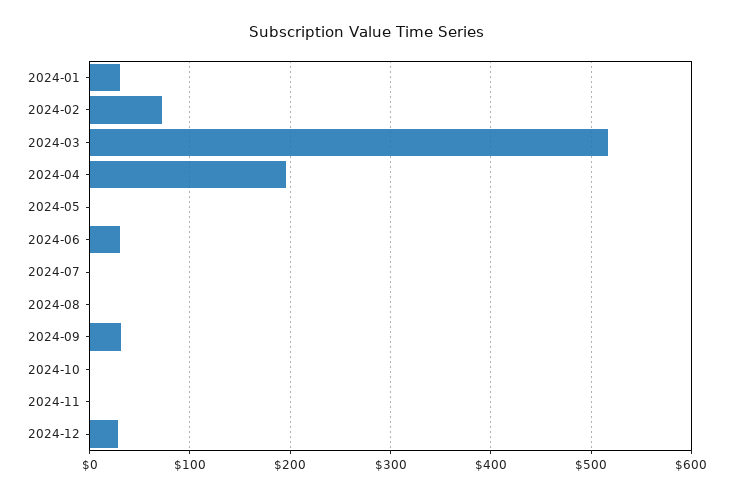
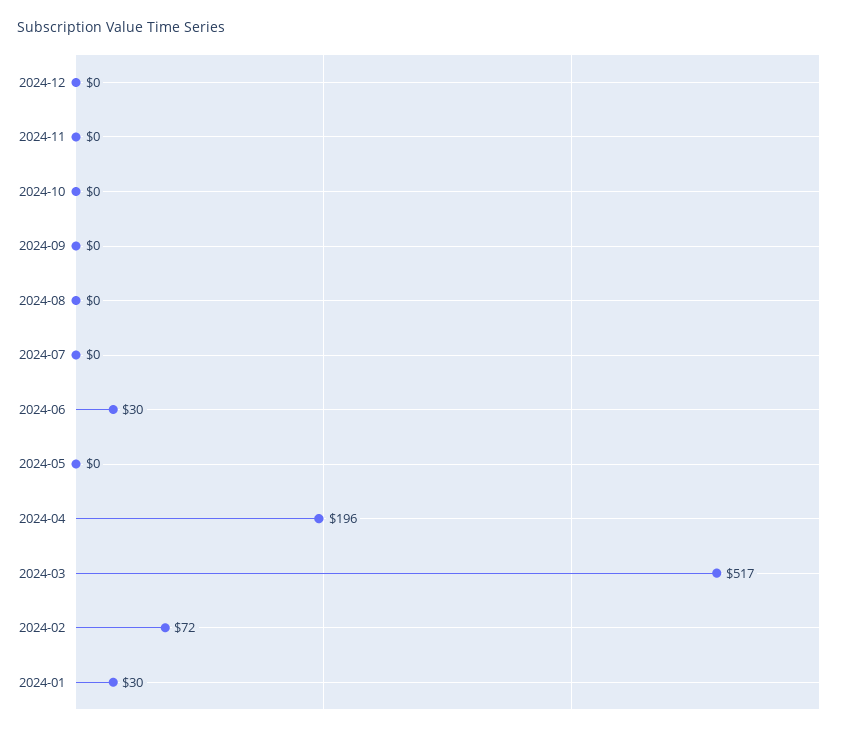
  {
    "2024-01": 30,
    "2024-02": 72,
    "2024-03": 517,
    "2024-04": 196,
    "2024-05": 0,
    "2024-06": 30,
    "2024-07": 0,
    "2024-08": 0,
-   "2024-09": 30,
+   "2024-09": 0,
    "2024-10": 0,
    "2024-11": 0,
-   "2024-12": 30
+   "2024-12": 0
  }

